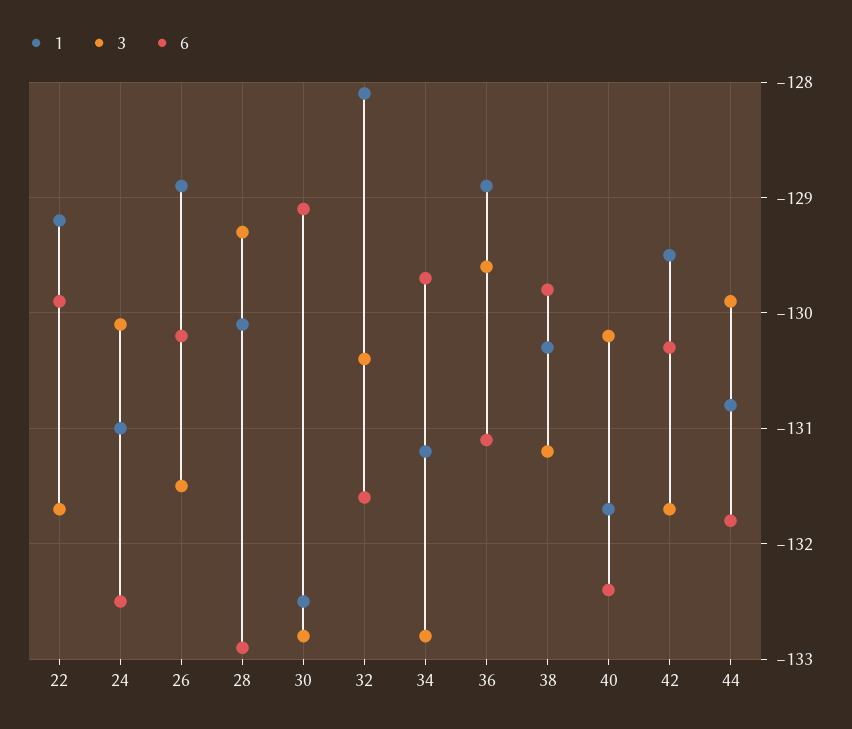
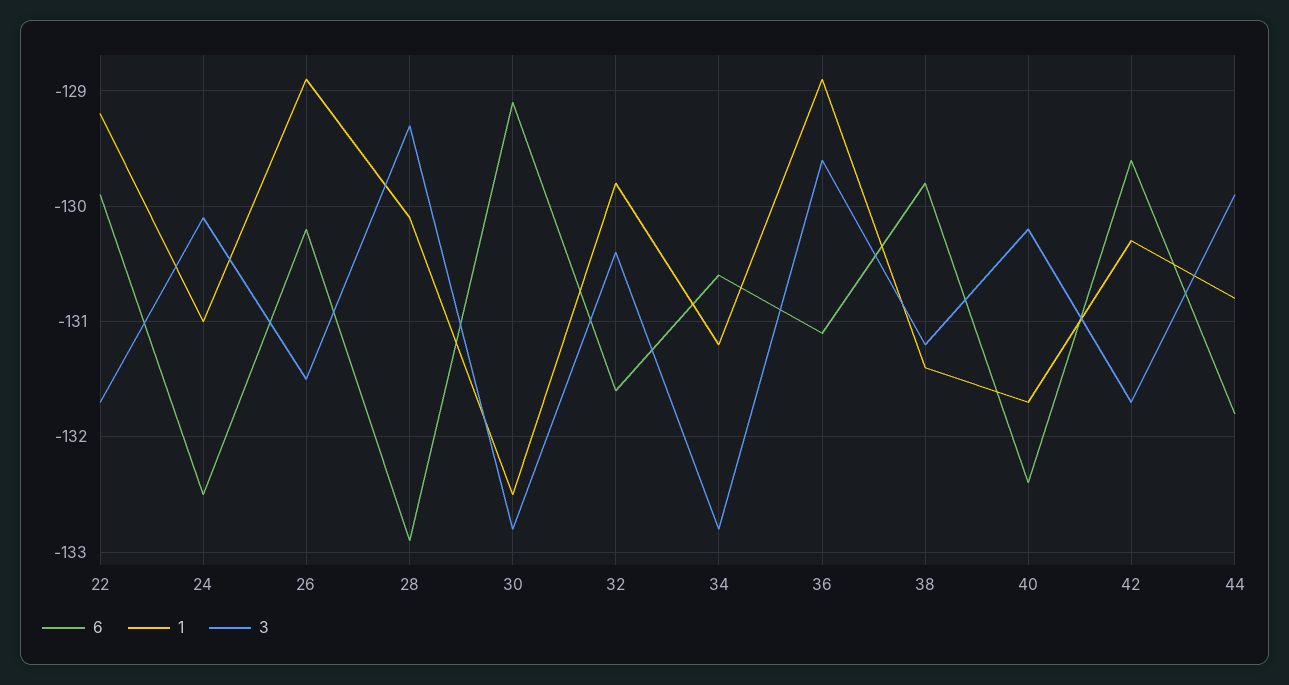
  {
    "1": {
      "22": -129.2,
      "24": -131,
      "26": -128.9,
      "28": -130.1,
      "30": -132.5,
-     "32": -128.1,
+     "32": -129.8,
      "34": -131.2,
      "36": -128.9,
-     "38": -130.3,
+     "38": -131.4,
      "40": -131.7,
-     "42": -129.5,
+     "42": -130.3,
      "44": -130.8
    },
    "3": {
      "22": -131.7,
      "24": -130.1,
      "26": -131.5,
      "28": -129.3,
      "30": -132.8,
      "32": -130.4,
      "34": -132.8,
      "36": -129.6,
      "38": -131.2,
      "40": -130.2,
      "42": -131.7,
      "44": -129.9
    },
    "6": {
      "22": -129.9,
      "24": -132.5,
      "26": -130.2,
      "28": -132.9,
      "30": -129.1,
      "32": -131.6,
-     "34": -129.7,
+     "34": -130.6,
      "36": -131.1,
      "38": -129.8,
      "40": -132.4,
-     "42": -130.3,
+     "42": -129.6,
      "44": -131.8
    }
  }

